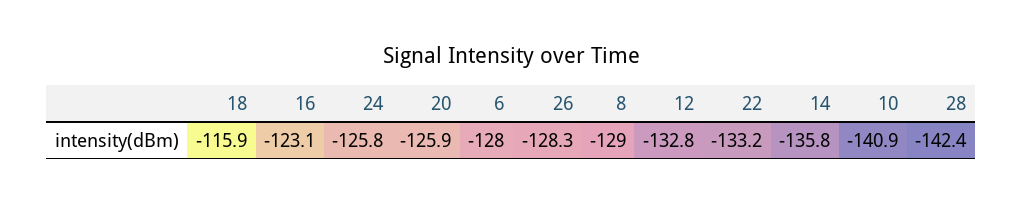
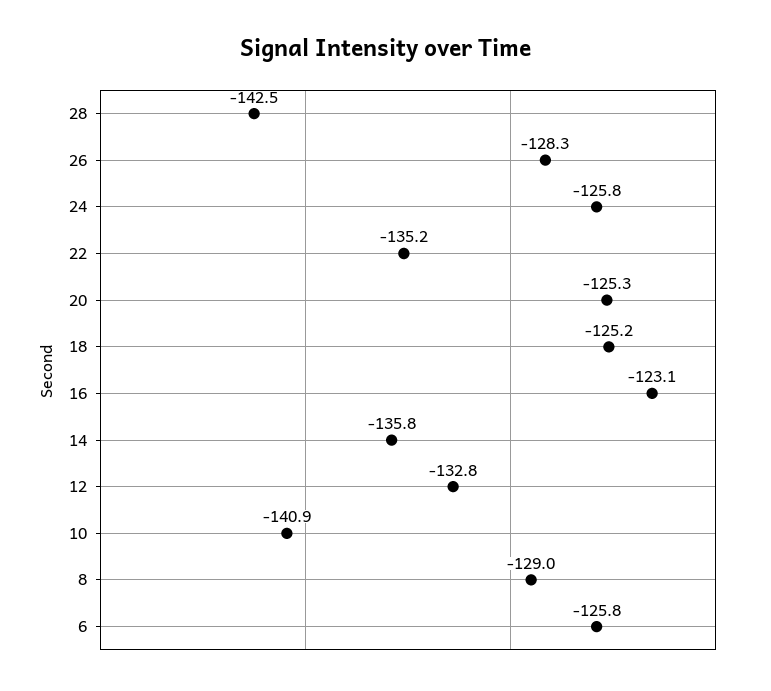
  {
-   "18": -115.9,
+   "18": -125.2,
    "16": -123.1,
    "24": -125.8,
-   "20": -125.9,
+   "20": -125.3,
-   "6": -128,
+   "6": -125.8,
    "26": -128.3,
    "8": -129,
    "12": -132.8,
-   "22": -133.2,
+   "22": -135.2,
    "14": -135.8,
    "10": -140.9,
-   "28": -142.4
+   "28": -142.5
  }

